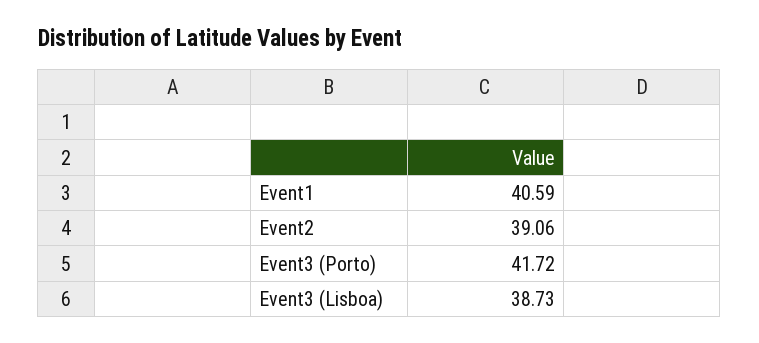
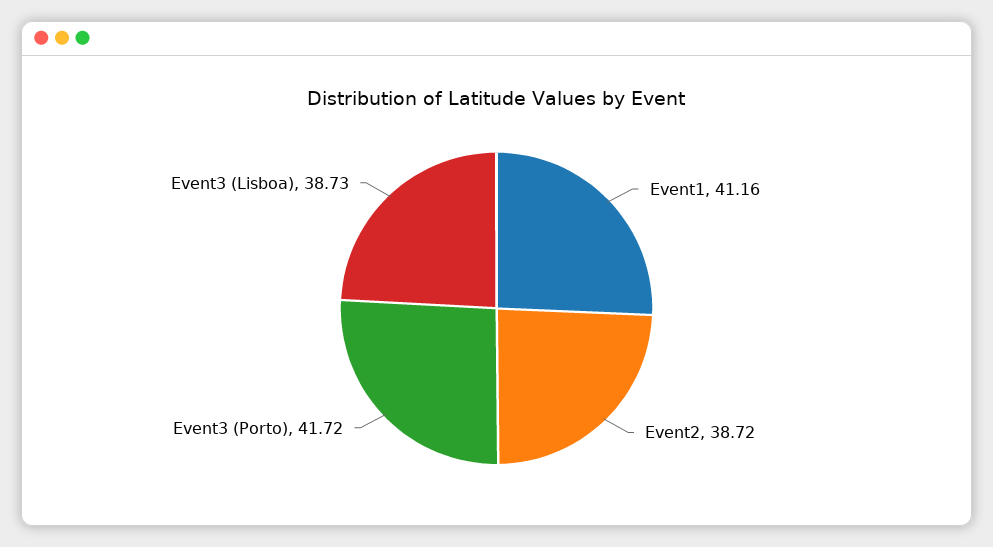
  {
-   "Event1": 40.59,
+   "Event1": 41.16,
-   "Event2": 39.06,
+   "Event2": 38.72,
    "Event3 (Porto)": 41.72,
    "Event3 (Lisboa)": 38.73
  }

